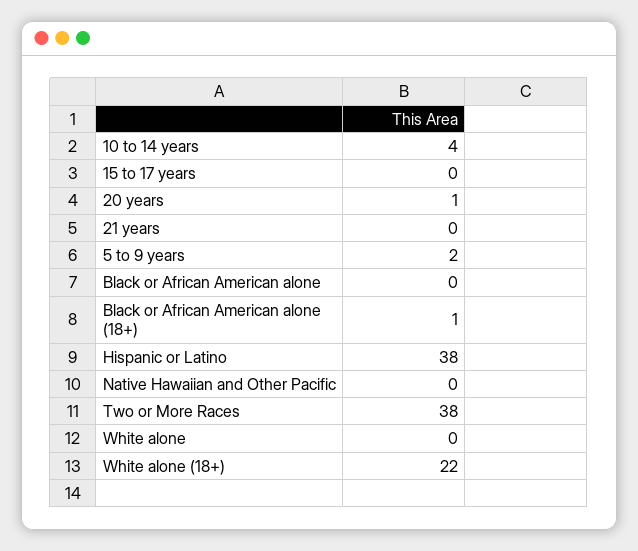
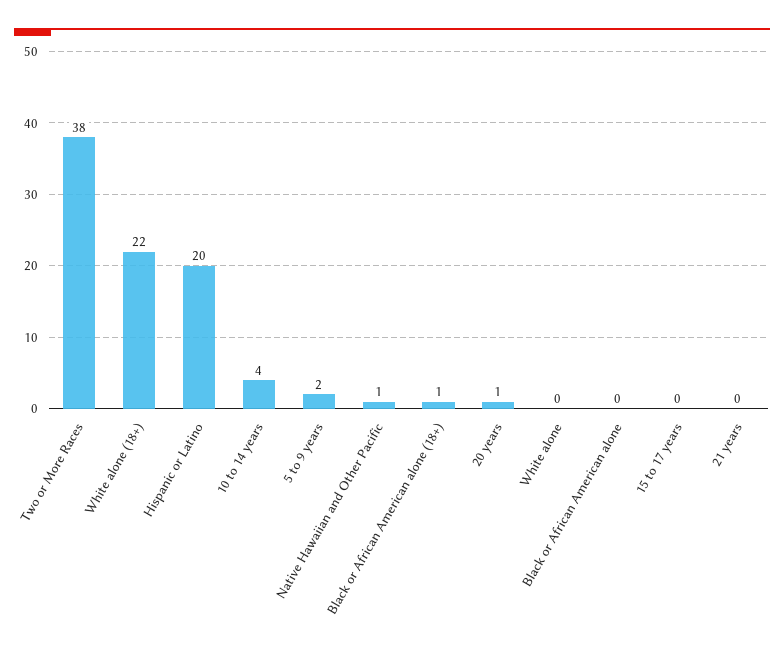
  {
    "10 to 14 years": 4,
    "15 to 17 years": 0,
    "20 years": 1,
    "21 years": 0,
    "5 to 9 years": 2,
    "Black or African American alone": 0,
    "Black or African American alone (18+)": 1,
-   "Hispanic or Latino": 38,
+   "Hispanic or Latino": 20,
-   "Native Hawaiian and Other Pacific": 0,
+   "Native Hawaiian and Other Pacific": 1,
    "Two or More Races": 38,
    "White alone": 0,
    "White alone (18+)": 22
  }

